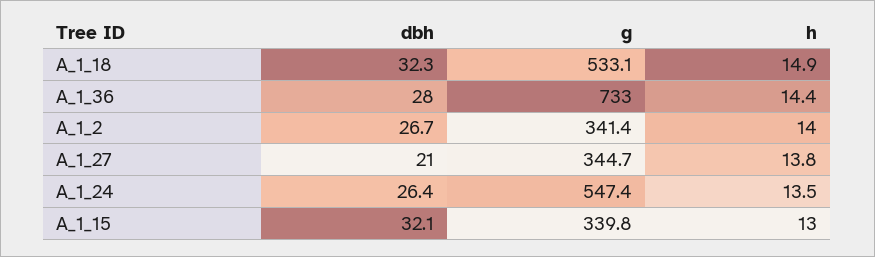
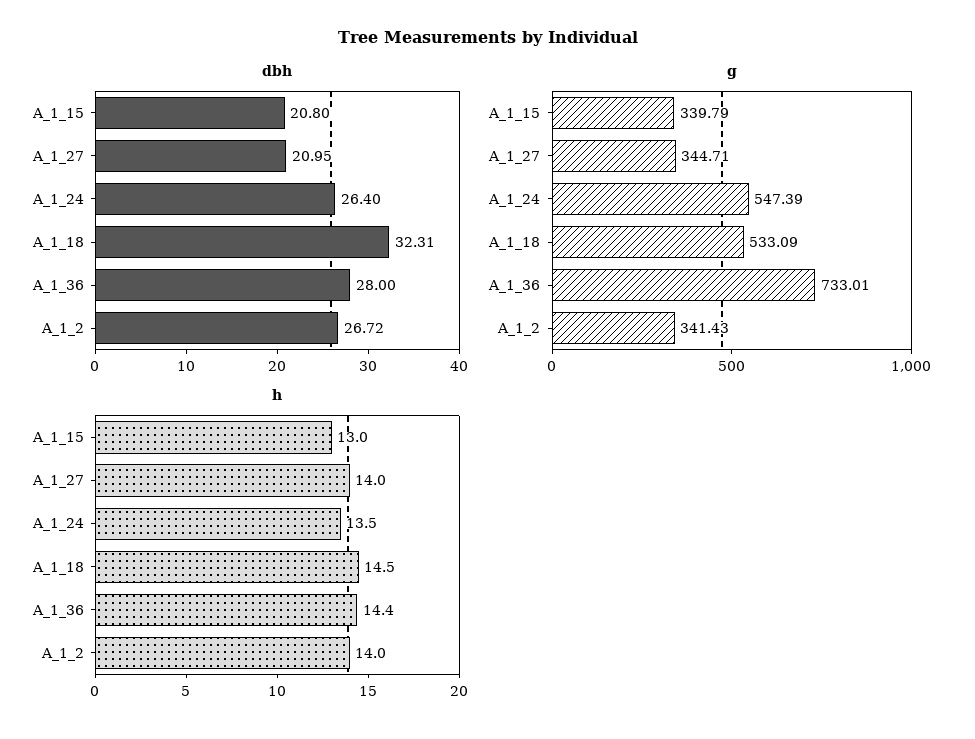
  {
    "dbh": {
      "A_1_18": 32.31,
      "A_1_36": 28,
      "A_1_2": 26.72,
      "A_1_27": 20.95,
      "A_1_24": 26.4,
-     "A_1_15": 32.1
+     "A_1_15": 20.8
    },
    "g": {
      "A_1_18": 533.09,
      "A_1_36": 733.01,
      "A_1_2": 341.43,
      "A_1_27": 344.71,
      "A_1_24": 547.39,
      "A_1_15": 339.79
    },
    "h": {
-     "A_1_18": 14.9,
+     "A_1_18": 14.5,
      "A_1_36": 14.4,
      "A_1_2": 14,
-     "A_1_27": 13.8,
+     "A_1_27": 14,
      "A_1_24": 13.5,
      "A_1_15": 13
    }
  }

